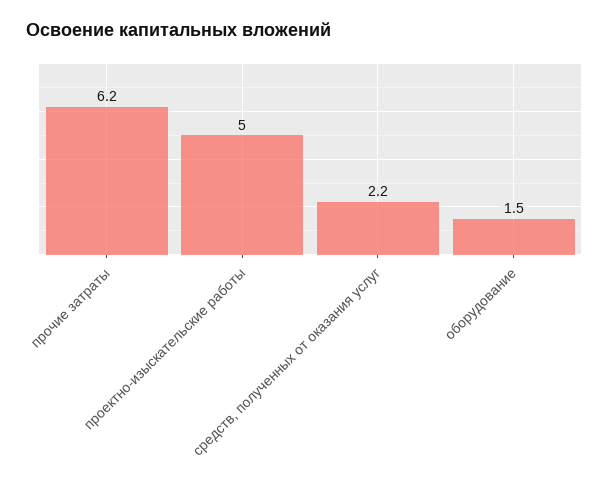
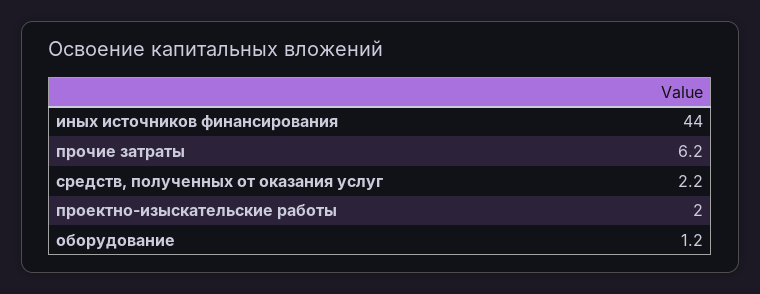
  {
    "прочие затраты": 6.2,
-   "проектно-изыскательские работы": 5,
+   "проектно-изыскательские работы": 2,
    "средств, полученных от оказания услуг": 2.2,
-   "оборудование": 1.5
+   "оборудование": 1.2,
+   "иных источников финансирования": 44
  }

